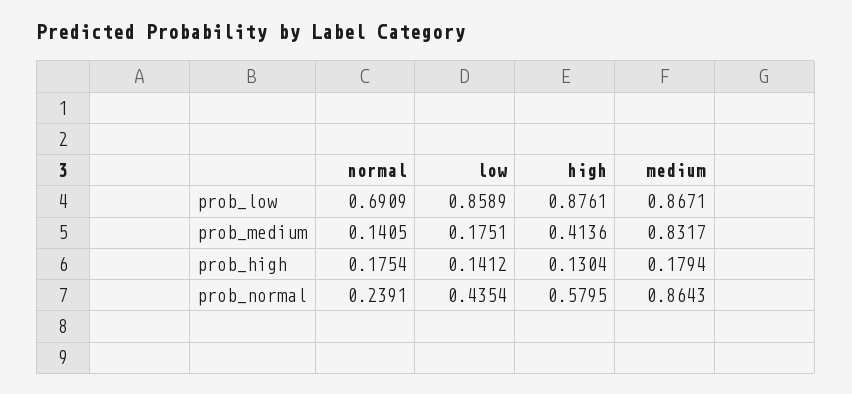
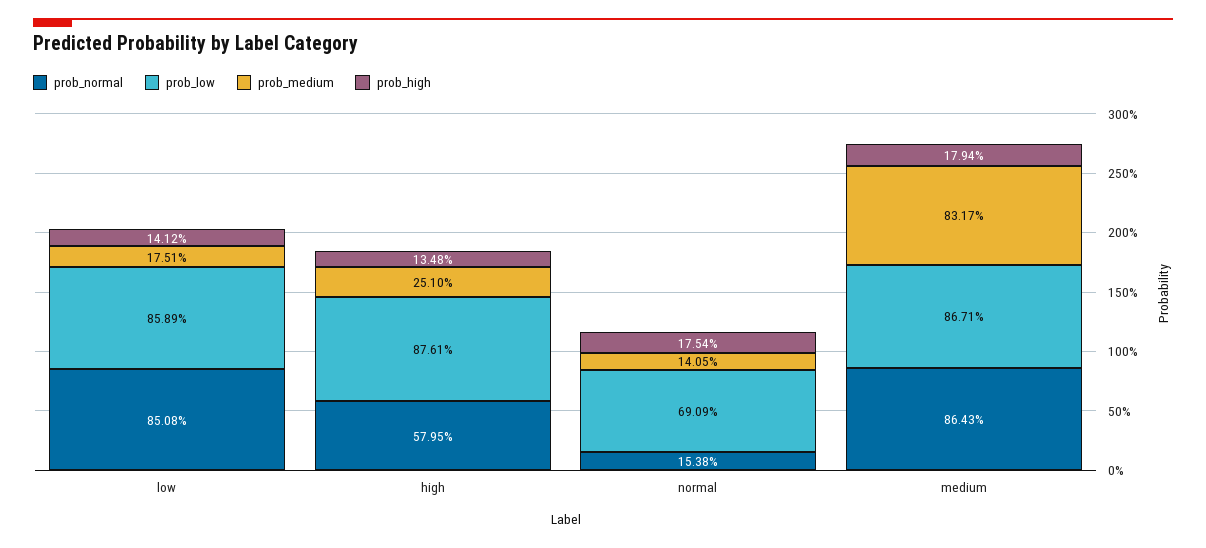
  {
    "prob_low": {
      "normal": 0.6909,
      "low": 0.8589,
      "high": 0.8761,
      "medium": 0.8671
    },
    "prob_medium": {
      "normal": 0.1405,
      "low": 0.1751,
-     "high": 0.4136,
+     "high": 0.251,
      "medium": 0.8317
    },
    "prob_high": {
      "normal": 0.1754,
      "low": 0.1412,
-     "high": 0.1304,
+     "high": 0.1348,
      "medium": 0.1794
    },
    "prob_normal": {
-     "normal": 0.2391,
+     "normal": 0.1538,
-     "low": 0.4354,
+     "low": 0.8508,
      "high": 0.5795,
      "medium": 0.8643
    }
  }

